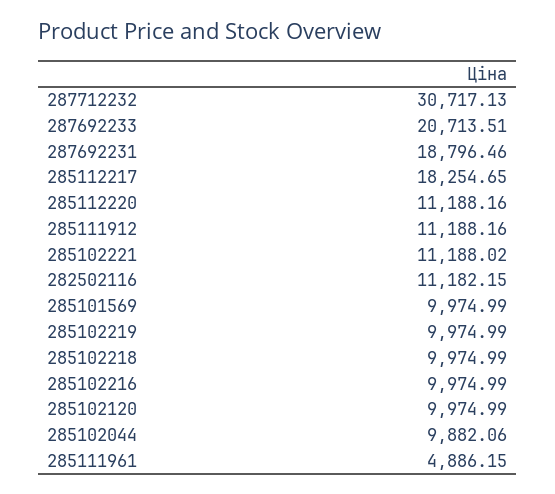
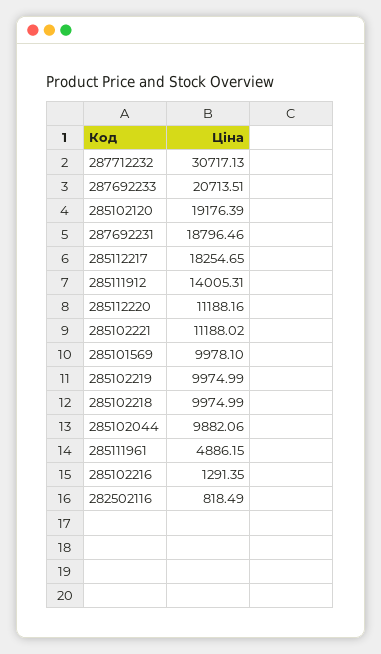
  {
    "287712232": 30717.13,
    "287692233": 20713.51,
    "287692231": 18796.46,
    "285112217": 18254.65,
    "285112220": 11188.16,
-   "285111912": 11188.16,
+   "285111912": 14005.31,
    "285102221": 11188.02,
-   "282502116": 11182.15,
+   "282502116": 818.49,
-   "285101569": 9974.99,
+   "285101569": 9978.1,
    "285102219": 9974.99,
    "285102218": 9974.99,
-   "285102216": 9974.99,
+   "285102216": 1291.35,
-   "285102120": 9974.99,
+   "285102120": 19176.39,
    "285102044": 9882.06,
    "285111961": 4886.15
  }

